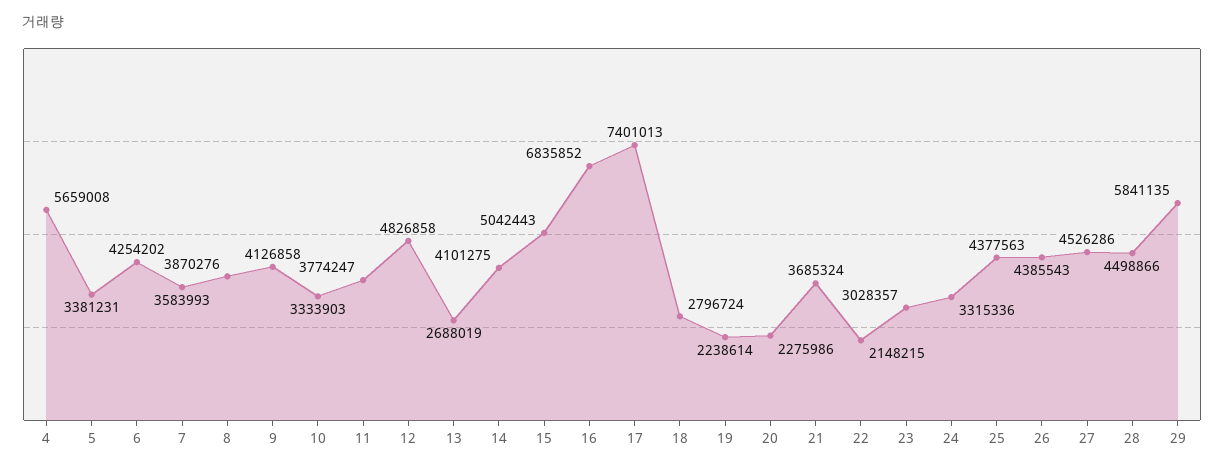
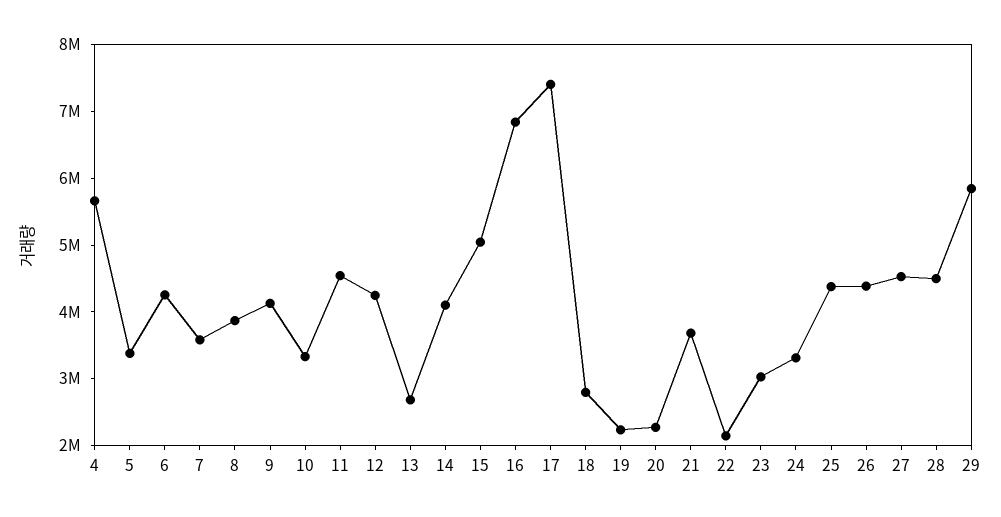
  {
    "4": 5659008,
    "5": 3381231,
    "6": 4254202,
    "7": 3583993,
    "8": 3870276,
    "9": 4126858,
    "10": 3333903,
-   "11": 3774247,
+   "11": 4600000,
-   "12": 4826858,
+   "12": 4200000,
    "13": 2688019,
    "14": 4101275,
    "15": 5042443,
    "16": 6835852,
    "17": 7401013,
    "18": 2796724,
    "19": 2238614,
    "20": 2275986,
    "21": 3685324,
    "22": 2148215,
    "23": 3028357,
    "24": 3315336,
    "25": 4377563,
    "26": 4385543,
    "27": 4526286,
    "28": 4498866,
    "29": 5841135
  }

